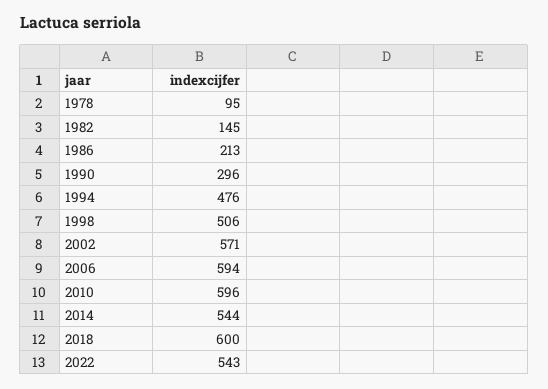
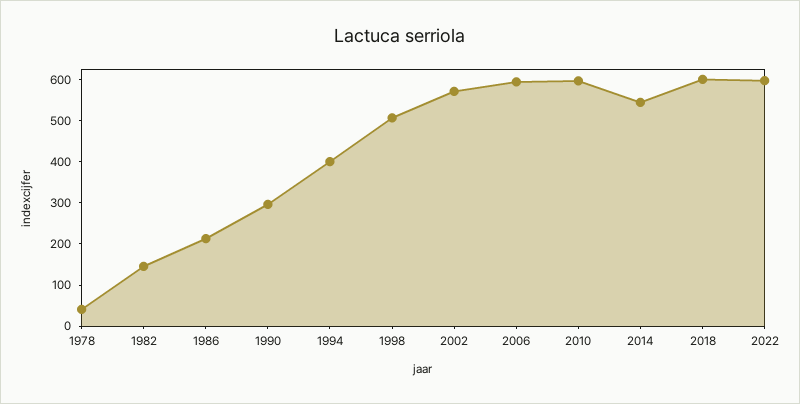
  {
-   "1978": 95,
+   "1978": 40,
    "1982": 145,
    "1986": 213,
    "1990": 296,
-   "1994": 476,
+   "1994": 400,
    "1998": 506,
    "2002": 571,
    "2006": 594,
    "2010": 596,
    "2014": 544,
    "2018": 600,
-   "2022": 543
+   "2022": 600
  }

